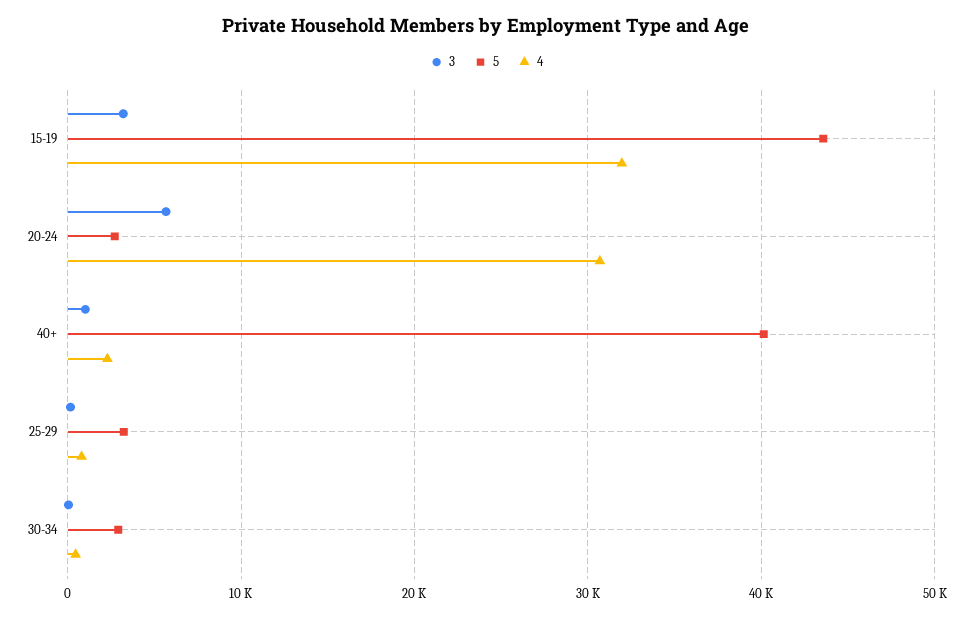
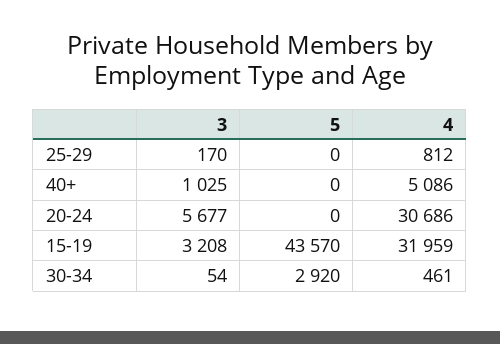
  {
    "3": {
      "15-19": 3208,
      "20-24": 5677,
      "40+": 1025,
      "25-29": 170,
      "30-34": 54
    },
    "5": {
      "15-19": 43570,
-     "20-24": 3000,
+     "20-24": 0,
-     "40+": 40000,
+     "40+": 0,
-     "25-29": 3000,
+     "25-29": 0,
      "30-34": 2920
    },
    "4": {
      "15-19": 31959,
      "20-24": 30686,
-     "40+": 2000,
+     "40+": 5086,
      "25-29": 812,
      "30-34": 461
    }
  }

